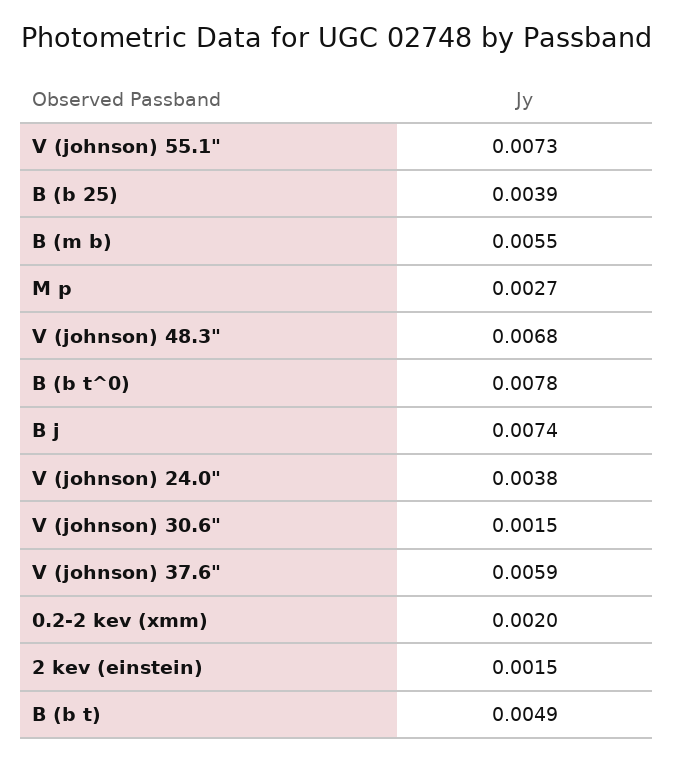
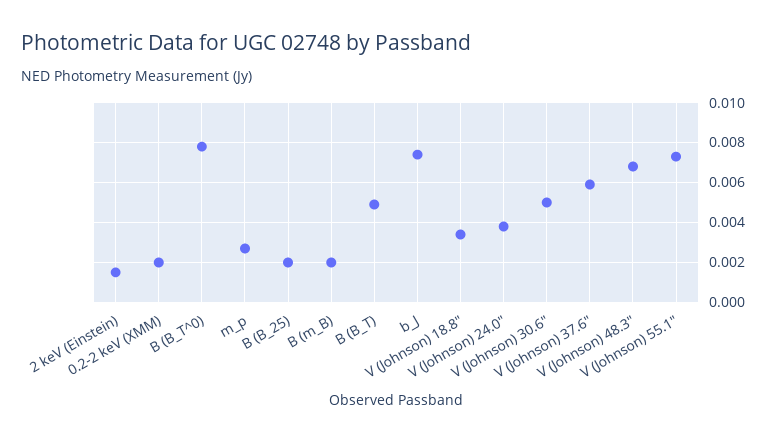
  {
    "V (johnson) 55.1\"": 0.0073,
-   "B (b 25)": 0.0039,
+   "B (b 25)": 0.002,
-   "B (m b)": 0.0055,
+   "B (m b)": 0.002,
    "M p": 0.0027,
    "V (johnson) 48.3\"": 0.0068,
    "B (b t^0)": 0.0078,
    "B j": 0.0074,
    "V (johnson) 24.0\"": 0.0038,
-   "V (johnson) 30.6\"": 0.0015,
+   "V (johnson) 30.6\"": 0.005,
    "V (johnson) 37.6\"": 0.0059,
    "0.2-2 kev (xmm)": 0.002,
    "2 kev (einstein)": 0.0015,
-   "B (b t)": 0.0049
+   "B (b t)": 0.0049,
+   "V (Johnson) 18.8\"": 0.0035
  }

